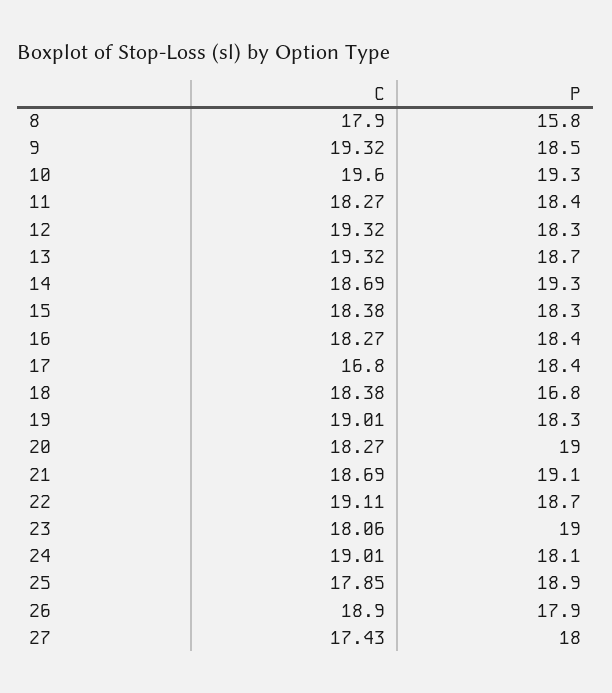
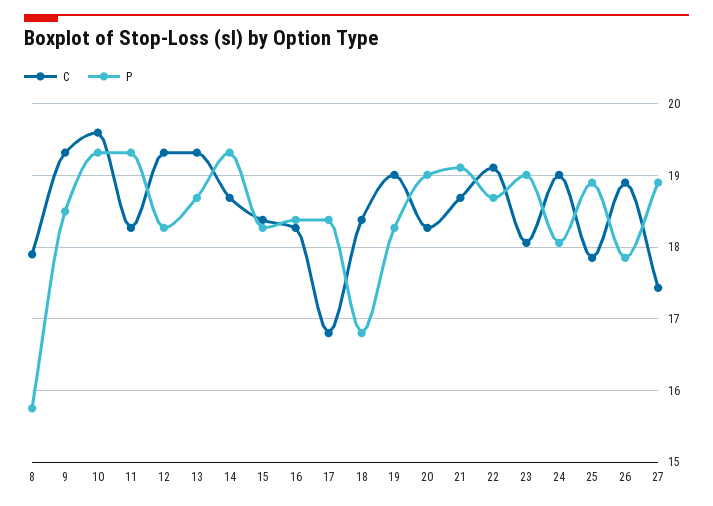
  {
    "C": {
      "8": 17.9,
      "9": 19.32,
      "10": 19.6,
      "11": 18.27,
      "12": 19.32,
      "13": 19.32,
      "14": 18.69,
      "15": 18.38,
      "16": 18.27,
      "17": 16.8,
      "18": 18.38,
      "19": 19.01,
      "20": 18.27,
      "21": 18.69,
      "22": 19.11,
      "23": 18.06,
      "24": 19.01,
      "25": 17.85,
      "26": 18.9,
      "27": 17.43
    },
    "P": {
      "8": 15.8,
      "9": 18.5,
      "10": 19.3,
-     "11": 18.4,
+     "11": 19.3,
      "12": 18.3,
      "13": 18.7,
      "14": 19.3,
      "15": 18.3,
      "16": 18.4,
      "17": 18.4,
      "18": 16.8,
      "19": 18.3,
      "20": 19,
      "21": 19.1,
      "22": 18.7,
      "23": 19,
      "24": 18.1,
      "25": 18.9,
      "26": 17.9,
-     "27": 18
+     "27": 18.9
    }
  }

